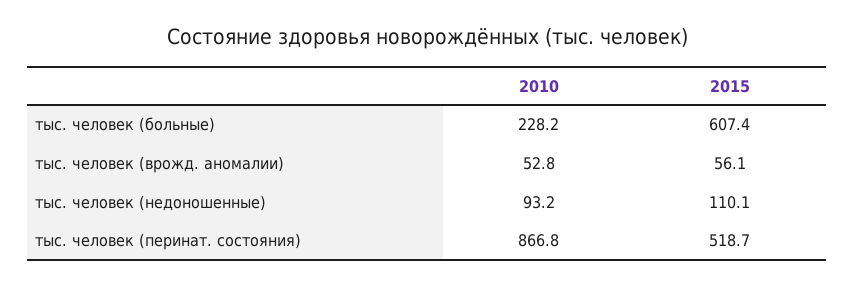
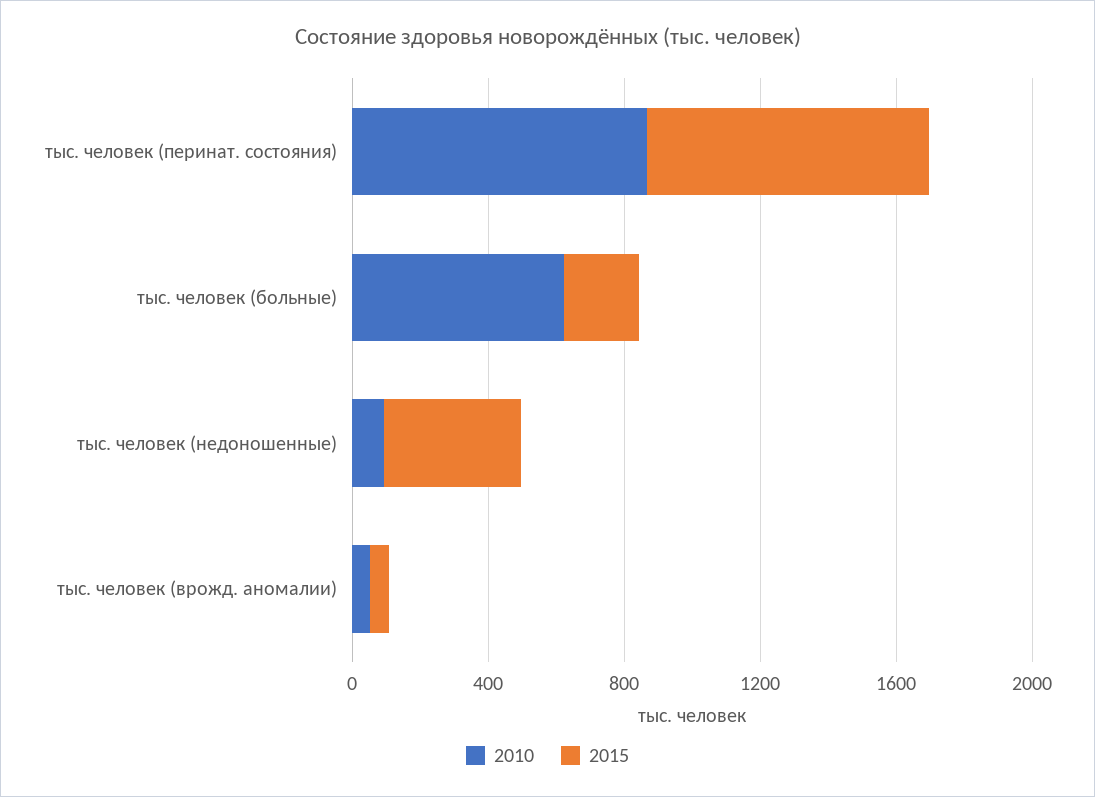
  {
    "2010": {
-     "тыс. человек (больные)": 228.2,
+     "тыс. человек (больные)": 600,
      "тыс. человек (врожд. аномалии)": 52.8,
      "тыс. человек (недоношенные)": 93.2,
      "тыс. человек (перинат. состояния)": 866.8
    },
    "2015": {
-     "тыс. человек (больные)": 607.4,
+     "тыс. человек (больные)": 200,
      "тыс. человек (врожд. аномалии)": 56.1,
-     "тыс. человек (недоношенные)": 110.1,
+     "тыс. человек (недоношенные)": 400,
-     "тыс. человек (перинат. состояния)": 518.7
+     "тыс. человек (перинат. состояния)": 800
    }
  }

